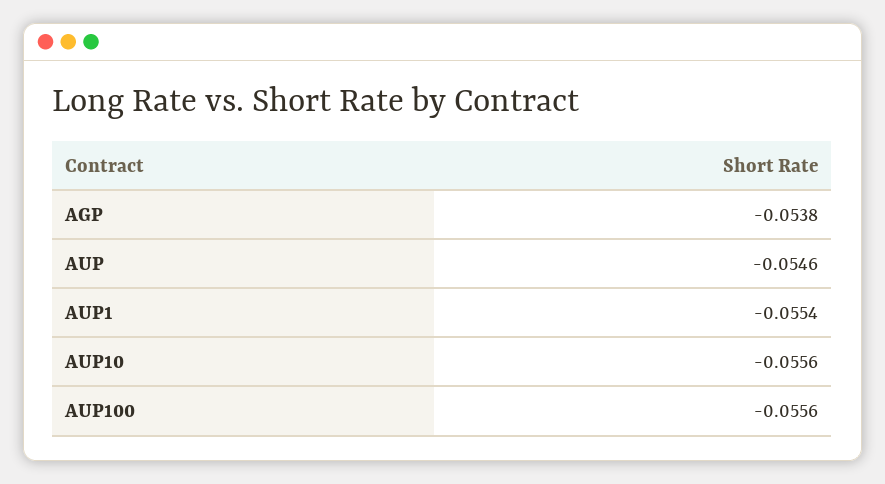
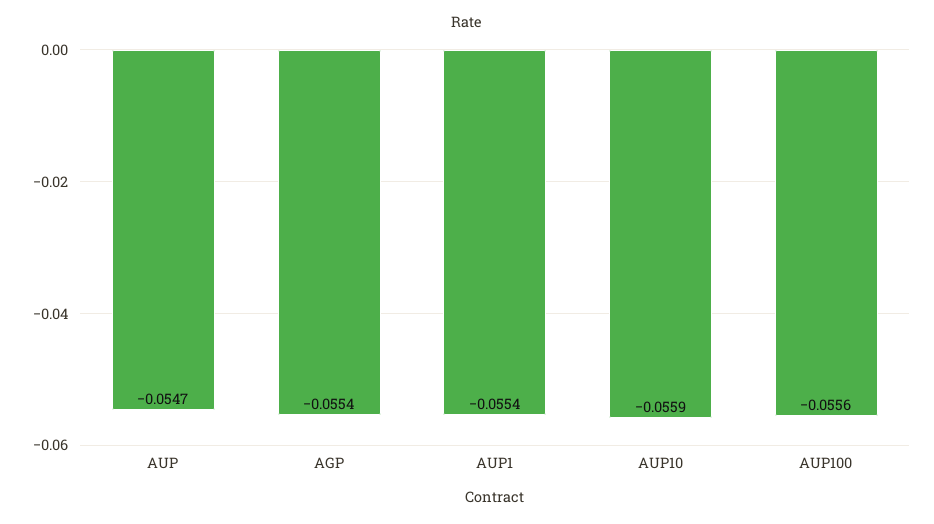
  {
-   "AGP": -0.0538,
+   "AGP": -0.0554,
-   "AUP": -0.0546,
+   "AUP": -0.0547,
    "AUP1": -0.0554,
-   "AUP10": -0.0556,
+   "AUP10": -0.0559,
    "AUP100": -0.0556
  }

